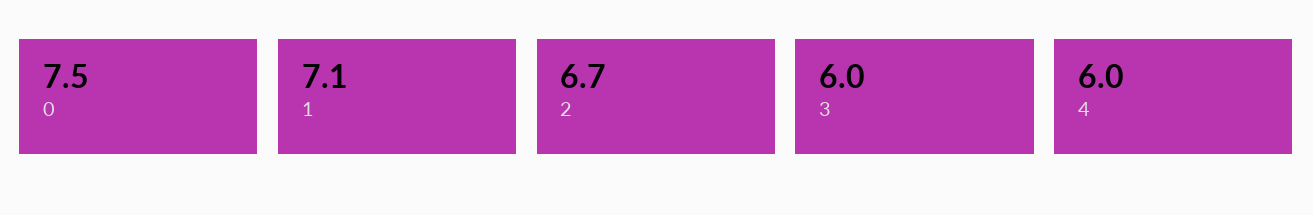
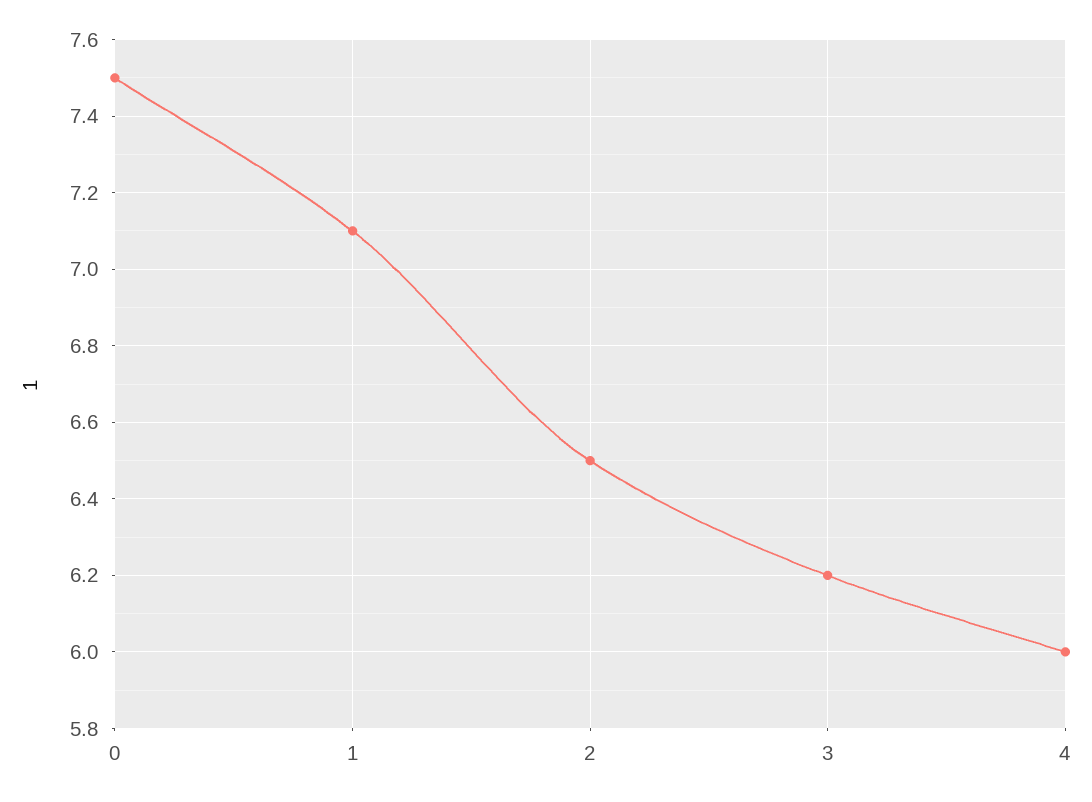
  {
    "0": 7.5,
    "1": 7.1,
-   "2": 6.7,
+   "2": 6.5,
-   "3": 6,
+   "3": 6.2,
    "4": 6
  }

